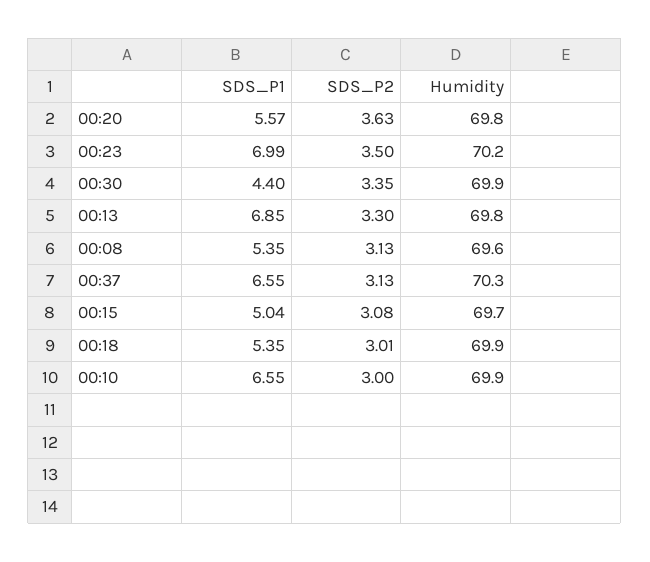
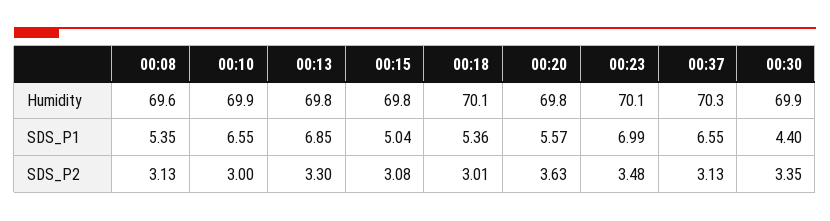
  {
    "SDS_P1": {
      "00:20": 5.57,
      "00:23": 6.99,
      "00:30": 4.4,
      "00:13": 6.85,
      "00:08": 5.35,
      "00:37": 6.55,
      "00:15": 5.04,
-     "00:18": 5.35,
+     "00:18": 5.36,
      "00:10": 6.55
    },
    "SDS_P2": {
      "00:20": 3.63,
-     "00:23": 3.5,
+     "00:23": 3.48,
      "00:30": 3.35,
      "00:13": 3.3,
      "00:08": 3.13,
      "00:37": 3.13,
      "00:15": 3.08,
      "00:18": 3.01,
      "00:10": 3
    },
    "Humidity": {
      "00:20": 69.8,
-     "00:23": 70.2,
+     "00:23": 70.1,
      "00:30": 69.9,
      "00:13": 69.8,
      "00:08": 69.6,
      "00:37": 70.3,
-     "00:15": 69.7,
+     "00:15": 69.8,
-     "00:18": 69.9,
+     "00:18": 70.1,
      "00:10": 69.9
    }
  }

